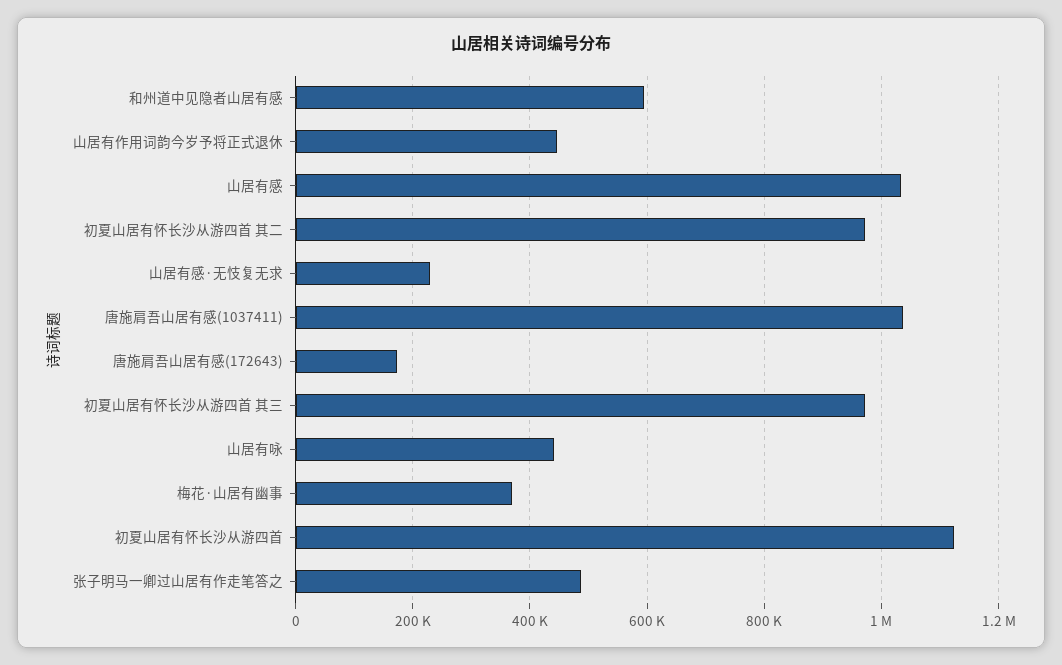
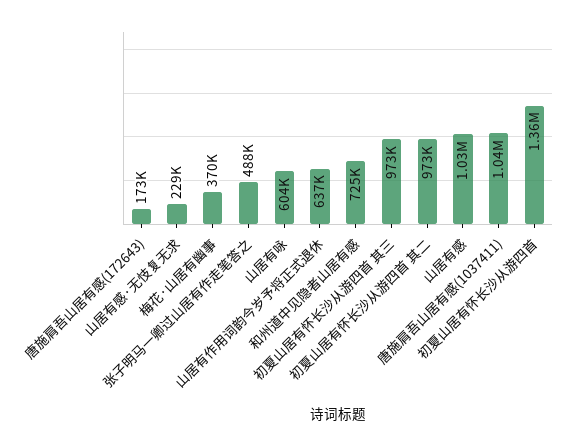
  {
-   "和州道中见隐者山居有感": 600000,
+   "和州道中见隐者山居有感": 725000,
-   "山居有作用词韵今岁予将正式退休": 440000,
+   "山居有作用词韵今岁予将正式退休": 637000,
    "山居有感": 1030000,
    "初夏山居有怀长沙从游四首 其二": 973000,
    "山居有感·无忮复无求": 229000,
    "唐施肩吾山居有感(1037411)": 1040000,
    "唐施肩吾山居有感(172643)": 173000,
    "初夏山居有怀长沙从游四首 其三": 973000,
-   "山居有咏": 440000,
+   "山居有咏": 604000,
    "梅花·山居有幽事": 370000,
-   "初夏山居有怀长沙从游四首": 1120000,
+   "初夏山居有怀长沙从游四首": 1360000,
    "张子明马一卿过山居有作走笔答之": 488000
  }

